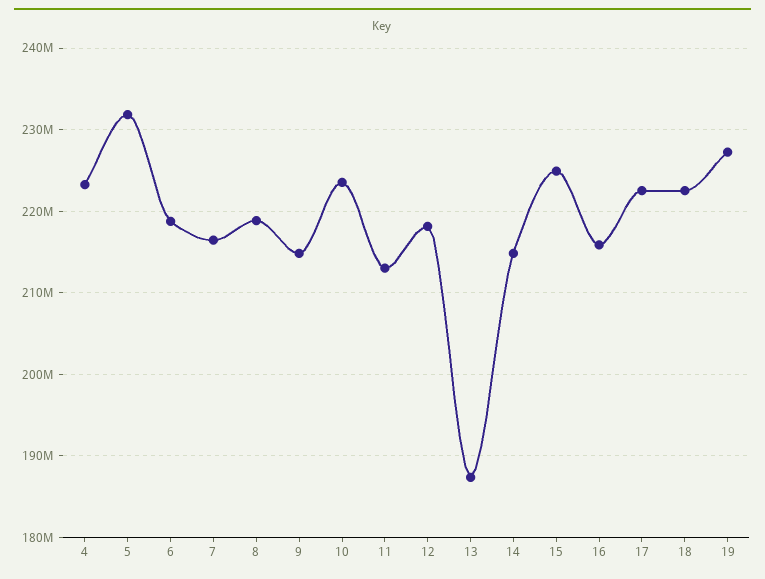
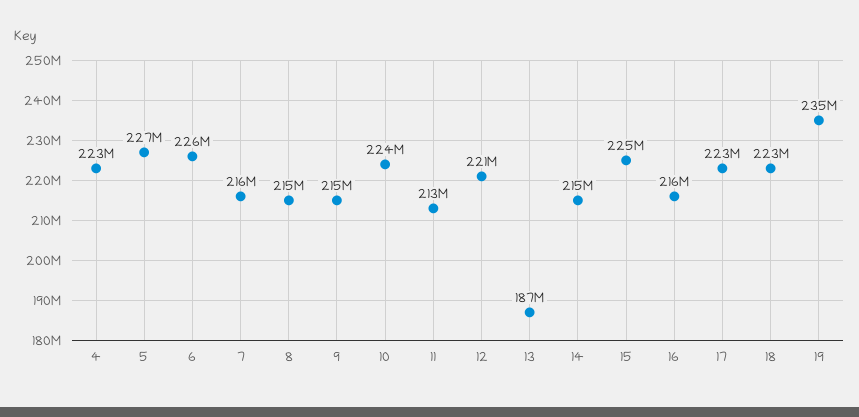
  {
    "4": 223000000,
-   "5": 232000000,
+   "5": 227000000,
-   "6": 219000000,
+   "6": 226000000,
    "7": 216000000,
-   "8": 219000000,
+   "8": 215000000,
    "9": 215000000,
    "10": 224000000,
    "11": 213000000,
-   "12": 218000000,
+   "12": 221000000,
    "13": 187000000,
    "14": 215000000,
    "15": 225000000,
    "16": 216000000,
    "17": 223000000,
    "18": 223000000,
-   "19": 227000000
+   "19": 235000000
  }

